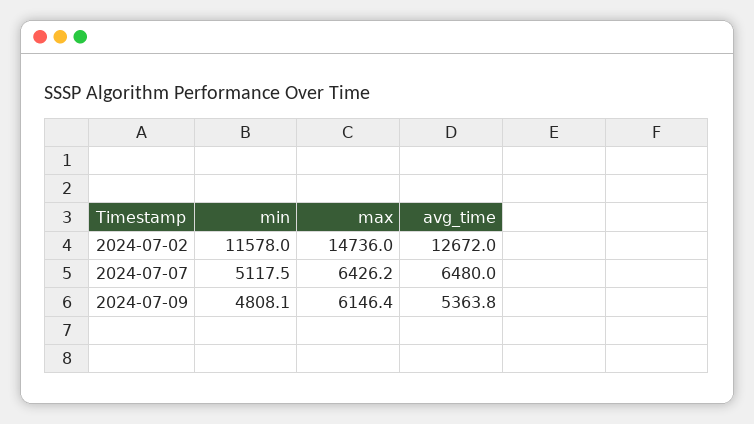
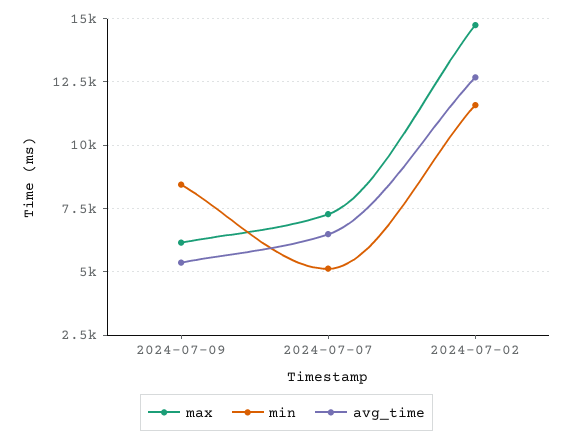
  {
    "min": {
      "2024-07-02": 11578,
      "2024-07-07": 5117.5,
-     "2024-07-09": 4808.1
+     "2024-07-09": 8500
    },
    "max": {
      "2024-07-02": 14736,
-     "2024-07-07": 6426.2,
+     "2024-07-07": 7250,
      "2024-07-09": 6146.4
    },
    "avg_time": {
      "2024-07-02": 12672,
      "2024-07-07": 6480,
      "2024-07-09": 5363.8
    }
  }

